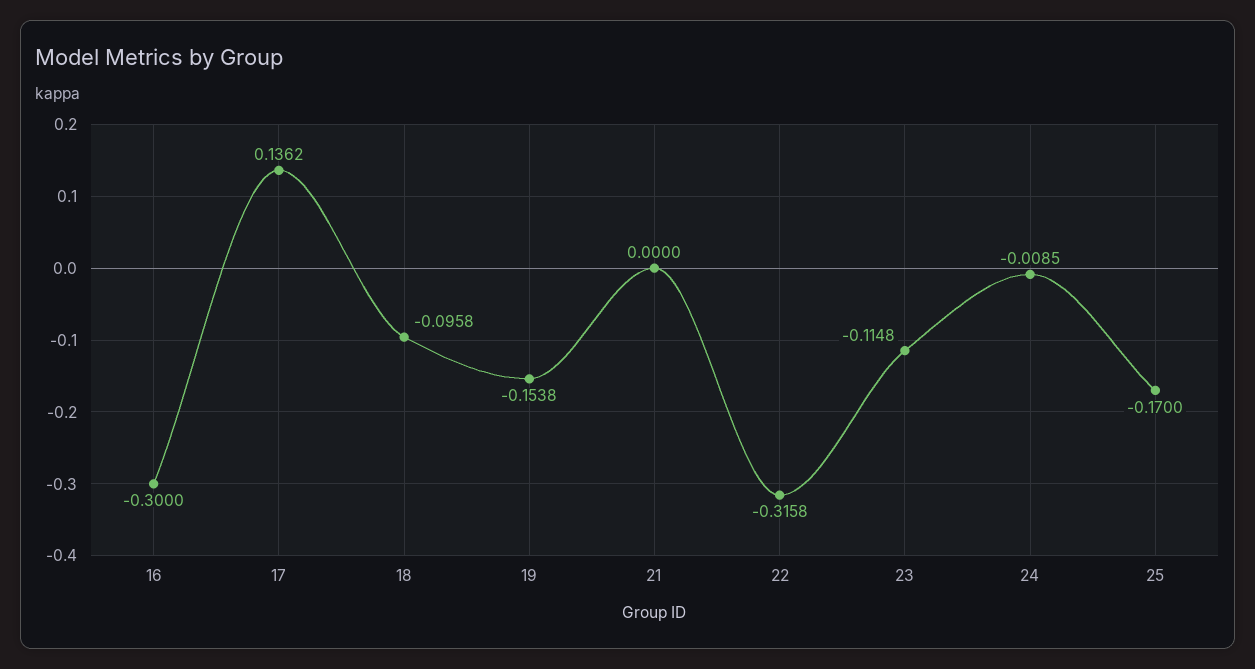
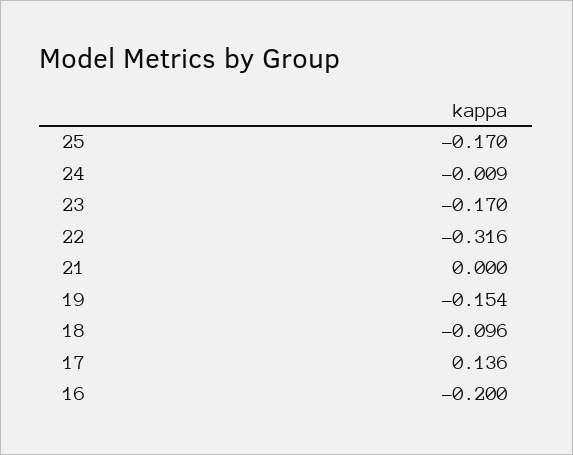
  {
-   "16": -0.3,
+   "16": -0.2,
    "17": 0.1362,
    "18": -0.0958,
    "19": -0.1538,
    "21": 0,
    "22": -0.3158,
-   "23": -0.1148,
+   "23": -0.17,
    "24": -0.0085,
    "25": -0.17
  }

